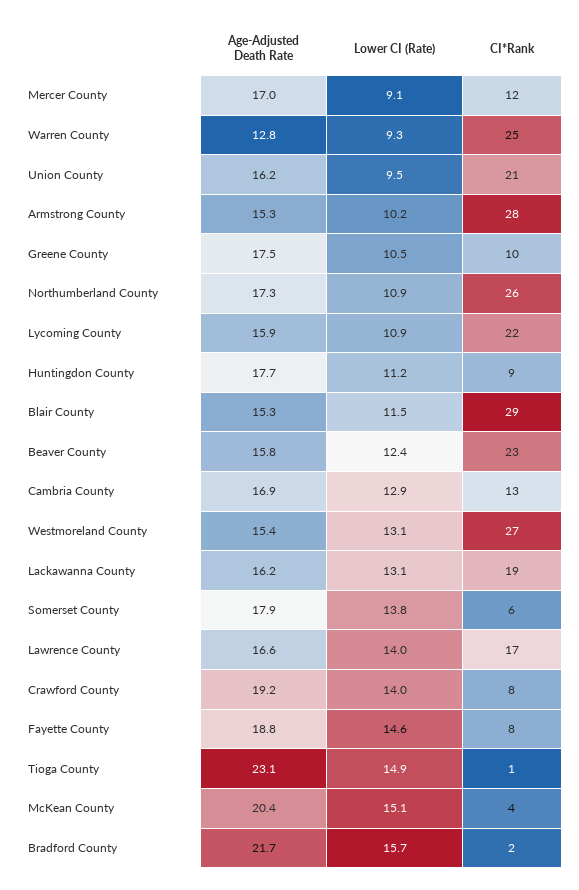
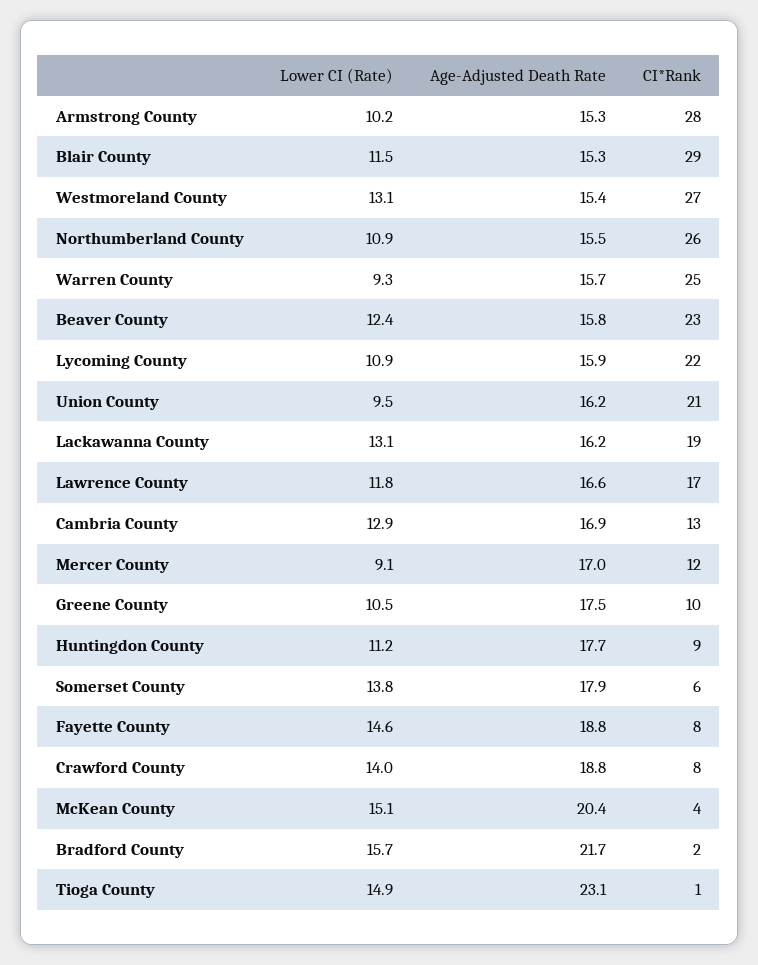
  {
    "Age-Adjusted Death Rate": {
      "Mercer County": 17,
-     "Warren County": 12.8,
+     "Warren County": 15.7,
      "Union County": 16.2,
      "Armstrong County": 15.3,
      "Greene County": 17.5,
-     "Northumberland County": 17.3,
+     "Northumberland County": 15.5,
      "Lycoming County": 15.9,
      "Huntingdon County": 17.7,
      "Blair County": 15.3,
      "Beaver County": 15.8,
      "Cambria County": 16.9,
      "Westmoreland County": 15.4,
      "Lackawanna County": 16.2,
      "Somerset County": 17.9,
      "Lawrence County": 16.6,
-     "Crawford County": 19.2,
+     "Crawford County": 18.8,
      "Fayette County": 18.8,
      "Tioga County": 23.1,
      "McKean County": 20.4,
      "Bradford County": 21.7
    },
    "Lower CI (Rate)": {
      "Mercer County": 9.1,
      "Warren County": 9.3,
      "Union County": 9.5,
      "Armstrong County": 10.2,
      "Greene County": 10.5,
      "Northumberland County": 10.9,
      "Lycoming County": 10.9,
      "Huntingdon County": 11.2,
      "Blair County": 11.5,
      "Beaver County": 12.4,
      "Cambria County": 12.9,
      "Westmoreland County": 13.1,
      "Lackawanna County": 13.1,
      "Somerset County": 13.8,
-     "Lawrence County": 14,
+     "Lawrence County": 11.8,
      "Crawford County": 14,
      "Fayette County": 14.6,
      "Tioga County": 14.9,
      "McKean County": 15.1,
      "Bradford County": 15.7
    },
    "CI*Rank": {
      "Mercer County": 12,
      "Warren County": 25,
      "Union County": 21,
      "Armstrong County": 28,
      "Greene County": 10,
      "Northumberland County": 26,
      "Lycoming County": 22,
      "Huntingdon County": 9,
      "Blair County": 29,
      "Beaver County": 23,
      "Cambria County": 13,
      "Westmoreland County": 27,
      "Lackawanna County": 19,
      "Somerset County": 6,
      "Lawrence County": 17,
      "Crawford County": 8,
      "Fayette County": 8,
      "Tioga County": 1,
      "McKean County": 4,
      "Bradford County": 2
    }
  }

